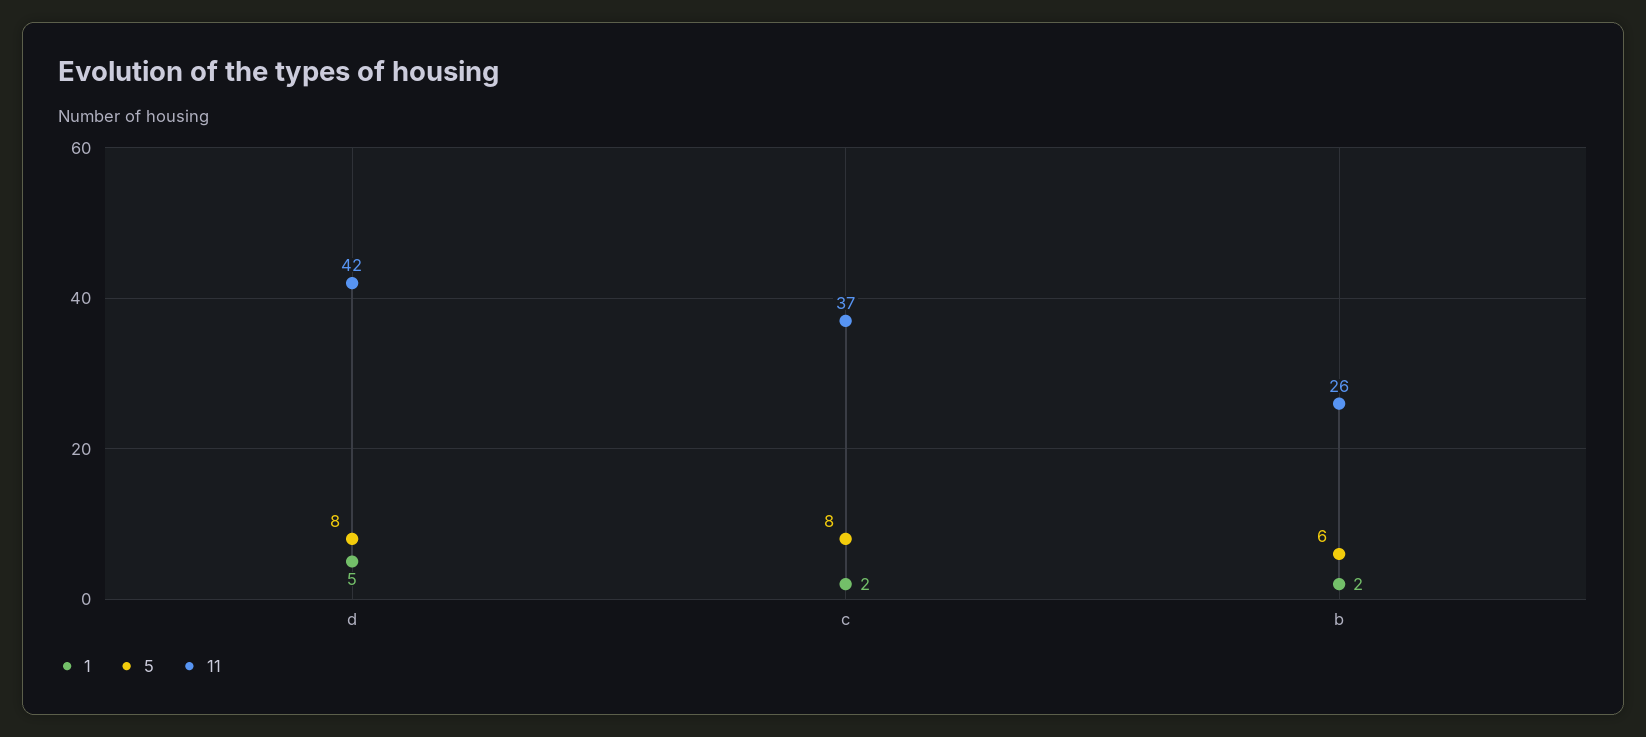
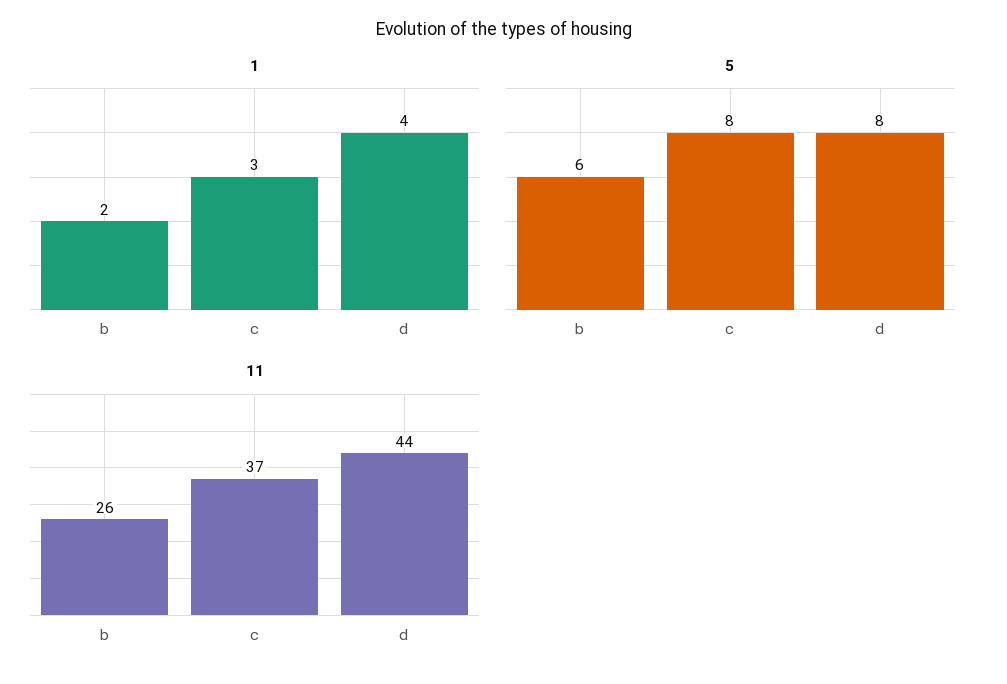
  {
    "1": {
-     "d": 5,
+     "d": 4,
-     "c": 2,
+     "c": 3,
      "b": 2
    },
    "5": {
      "d": 8,
      "c": 8,
      "b": 6
    },
    "11": {
-     "d": 42,
+     "d": 44,
      "c": 37,
      "b": 26
    }
  }

